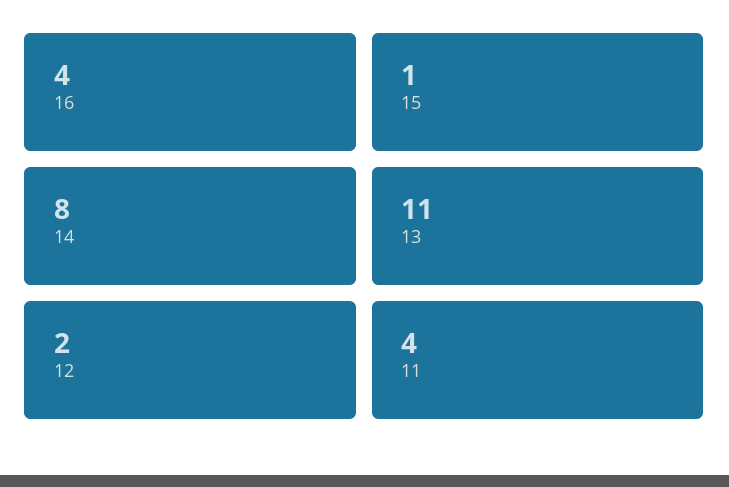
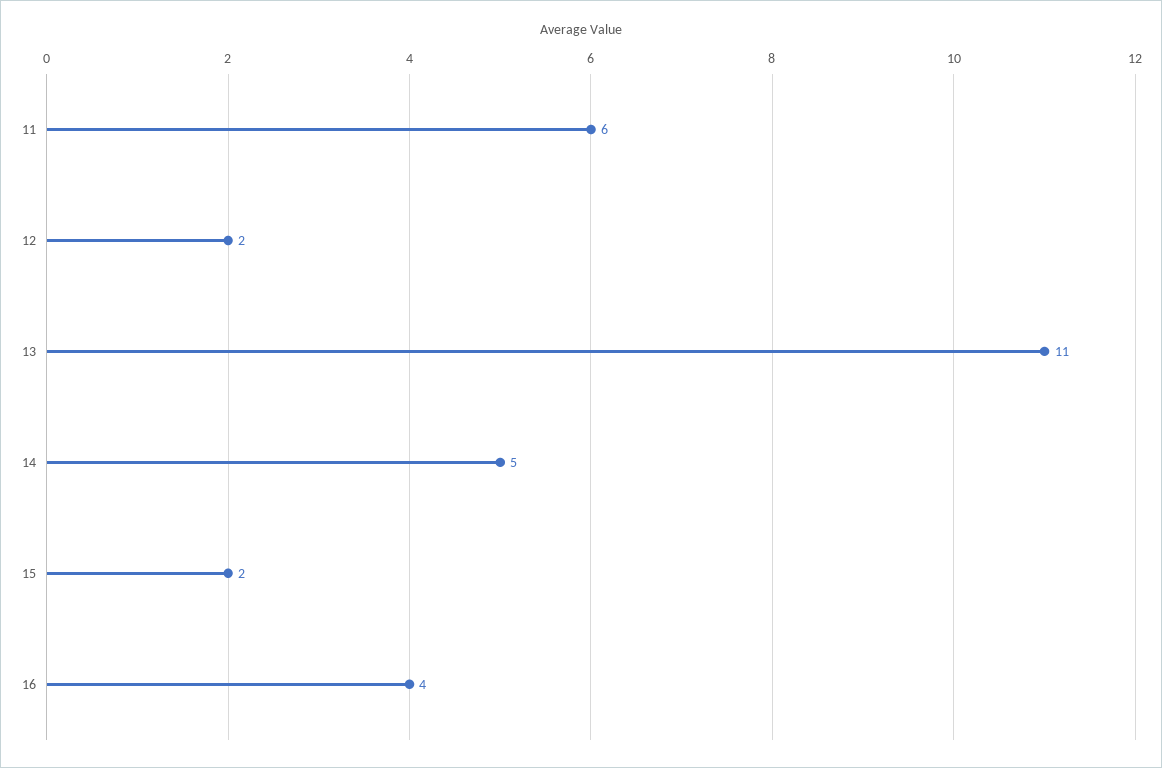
  {
    "16": 4,
-   "15": 1,
+   "15": 2,
-   "14": 8,
+   "14": 5,
    "13": 11,
    "12": 2,
-   "11": 4
+   "11": 6
  }

